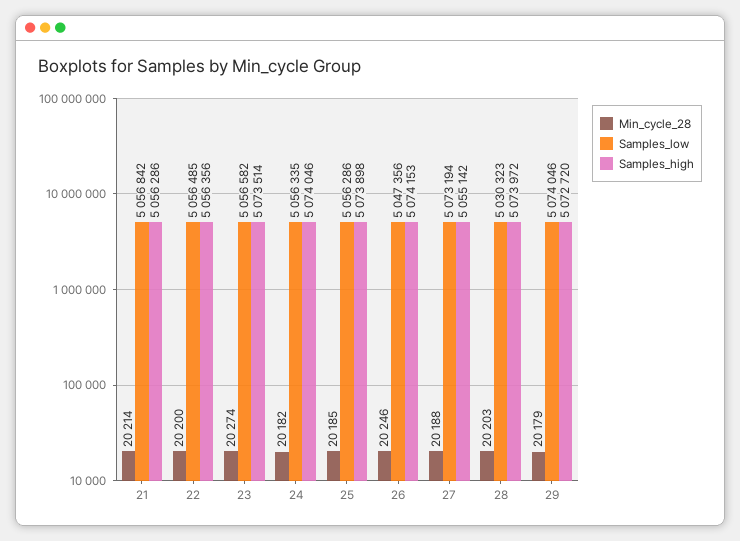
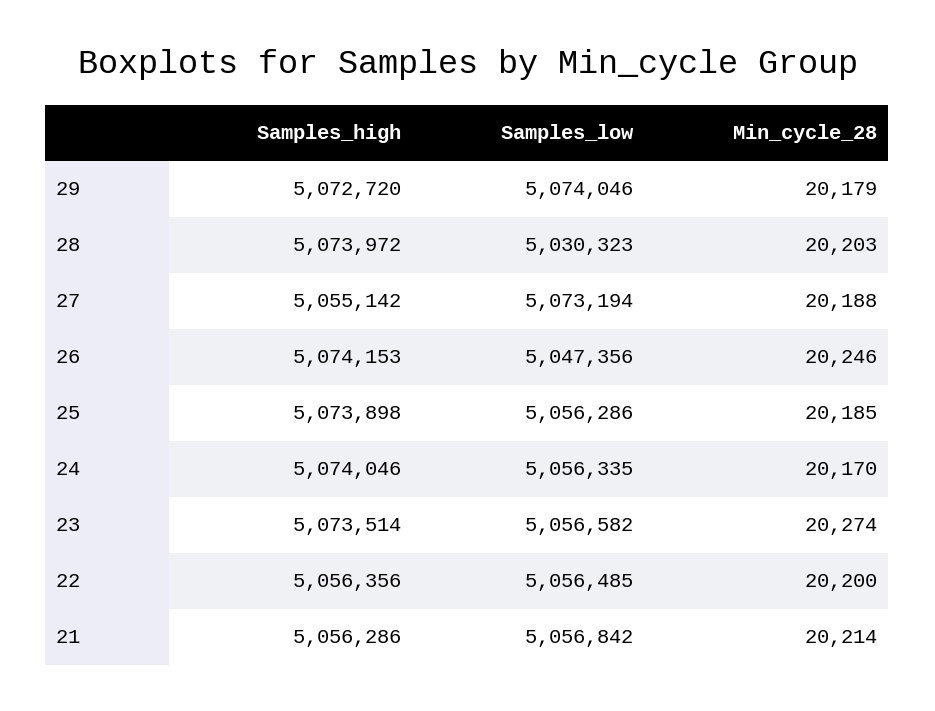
  {
    "Min_cycle_28": {
      "21": 20214,
      "22": 20200,
      "23": 20274,
-     "24": 20182,
+     "24": 20170,
      "25": 20185,
      "26": 20246,
      "27": 20188,
      "28": 20203,
      "29": 20179
    },
    "Samples_low": {
      "21": 5056842,
      "22": 5056485,
      "23": 5056582,
      "24": 5056335,
      "25": 5056286,
      "26": 5047356,
      "27": 5073194,
      "28": 5030323,
      "29": 5074046
    },
    "Samples_high": {
      "21": 5056286,
      "22": 5056356,
      "23": 5073514,
      "24": 5074046,
      "25": 5073898,
      "26": 5074153,
      "27": 5055142,
      "28": 5073972,
      "29": 5072720
    }
  }

